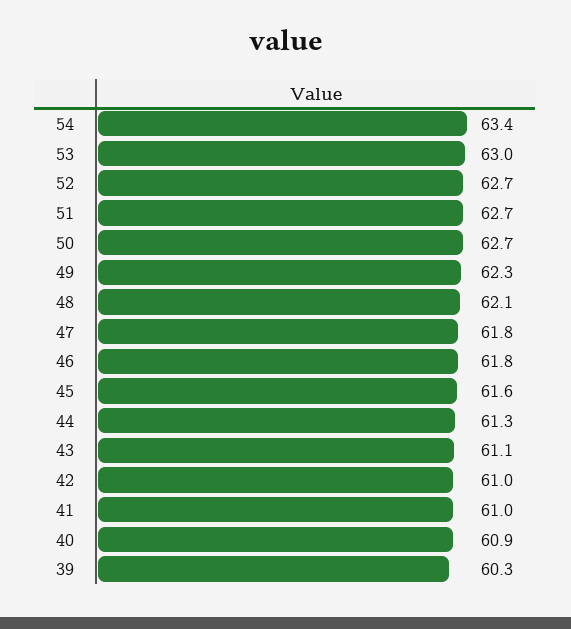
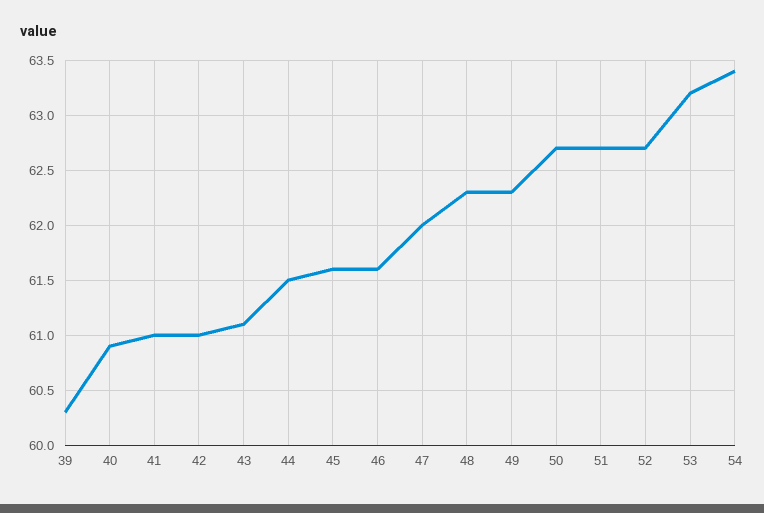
  {
    "54": 63.4,
-   "53": 63,
+   "53": 63.2,
    "52": 62.7,
    "51": 62.7,
    "50": 62.7,
    "49": 62.3,
-   "48": 62.1,
+   "48": 62.3,
-   "47": 61.8,
+   "47": 62,
-   "46": 61.8,
+   "46": 61.6,
    "45": 61.6,
-   "44": 61.3,
+   "44": 61.5,
    "43": 61.1,
    "42": 61,
    "41": 61,
    "40": 60.9,
    "39": 60.3
  }

